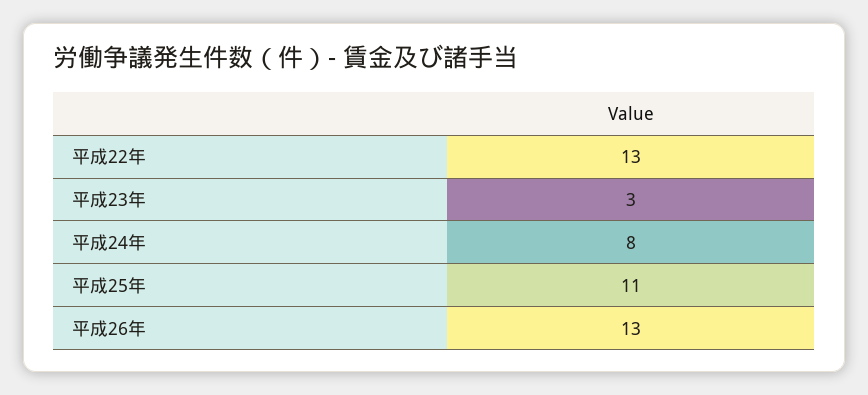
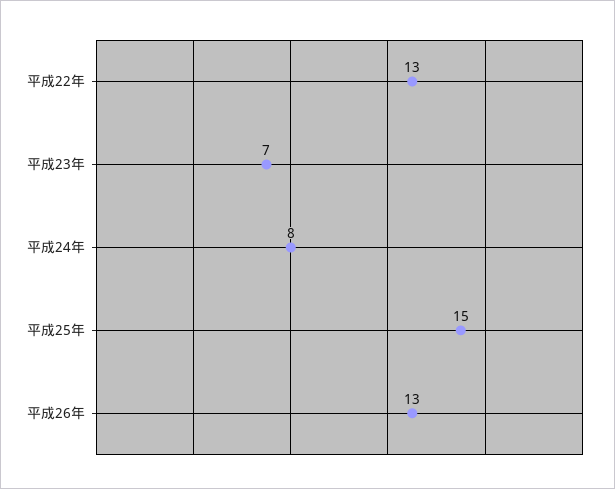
  {
    "平成22年": 13,
-   "平成23年": 3,
+   "平成23年": 7,
    "平成24年": 8,
-   "平成25年": 11,
+   "平成25年": 15,
    "平成26年": 13
  }

